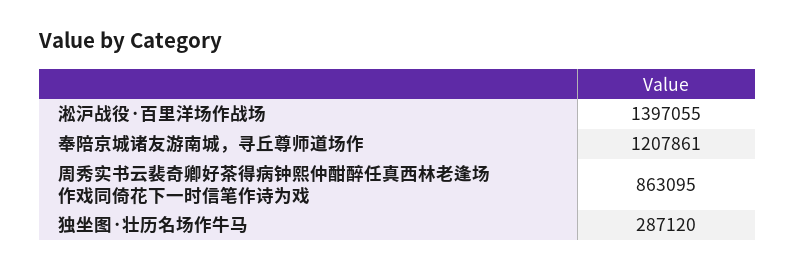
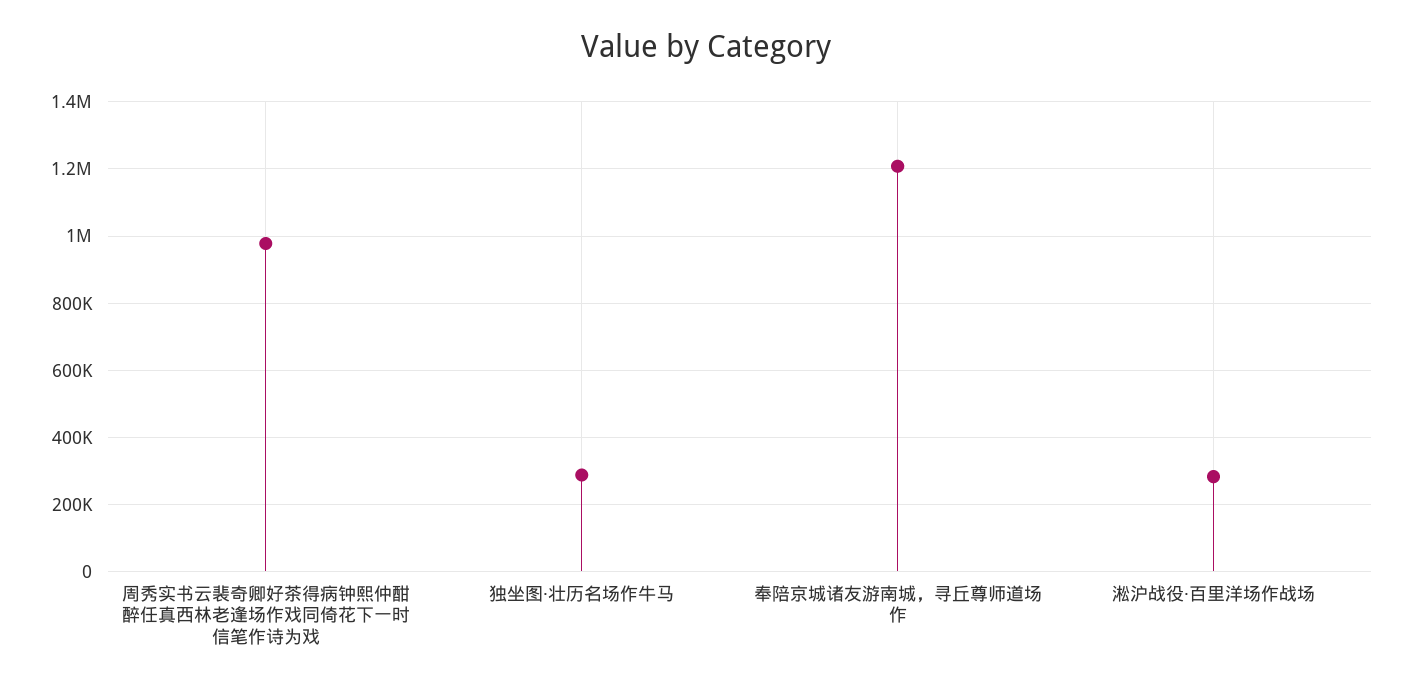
  {
-   "淞沪战役·百里洋场作战场": 1397055,
+   "淞沪战役·百里洋场作战场": 280000,
    "奉陪京城诸友游南城，寻丘尊师道场作": 1207861,
-   "周秀实书云裴奇卿好茶得病钟熙仲酣醉任真西林老逢场作戏同倚花下一时信笔作诗为戏": 863095,
+   "周秀实书云裴奇卿好茶得病钟熙仲酣醉任真西林老逢场作戏同倚花下一时信笔作诗为戏": 980000,
    "独坐图·壮历名场作牛马": 287120
  }

